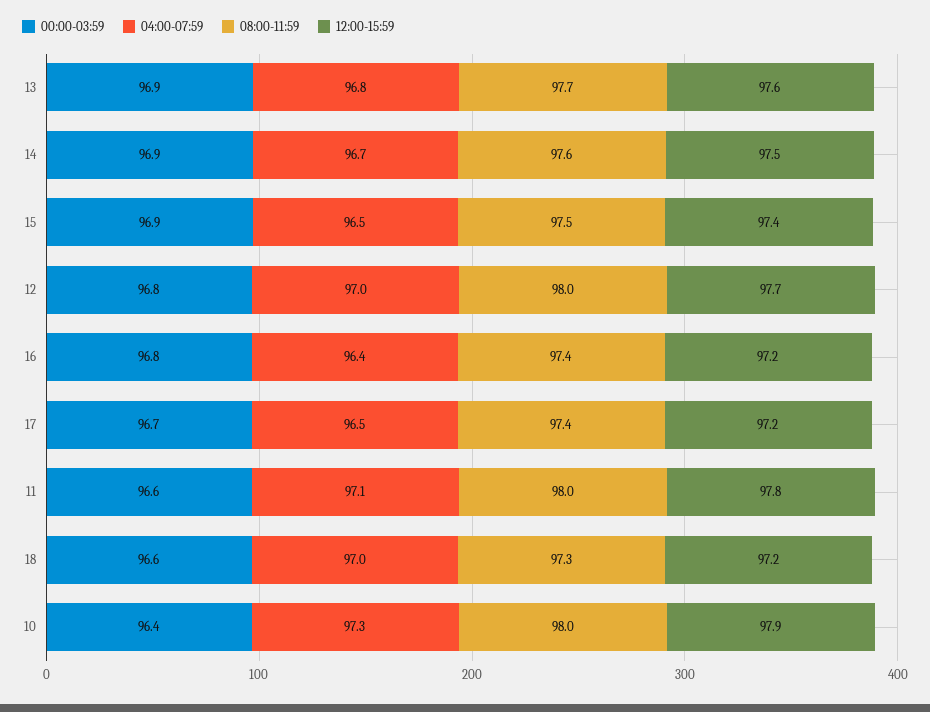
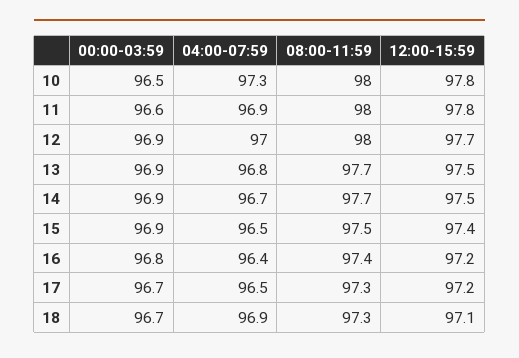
  {
    "00:00-03:59": {
      "13": 96.9,
      "14": 96.9,
      "15": 96.9,
-     "12": 96.8,
+     "12": 96.9,
      "16": 96.8,
      "17": 96.7,
      "11": 96.6,
-     "18": 96.6,
+     "18": 96.7,
-     "10": 96.4
+     "10": 96.5
    },
    "04:00-07:59": {
      "13": 96.8,
      "14": 96.7,
      "15": 96.5,
      "12": 97,
      "16": 96.4,
      "17": 96.5,
-     "11": 97.1,
+     "11": 96.9,
-     "18": 97,
+     "18": 96.9,
      "10": 97.3
    },
    "08:00-11:59": {
      "13": 97.7,
-     "14": 97.6,
+     "14": 97.7,
      "15": 97.5,
      "12": 98,
      "16": 97.4,
-     "17": 97.4,
+     "17": 97.3,
      "11": 98,
      "18": 97.3,
      "10": 98
    },
    "12:00-15:59": {
-     "13": 97.6,
+     "13": 97.5,
      "14": 97.5,
      "15": 97.4,
      "12": 97.7,
      "16": 97.2,
      "17": 97.2,
      "11": 97.8,
-     "18": 97.2,
+     "18": 97.1,
-     "10": 97.9
+     "10": 97.8
    }
  }

